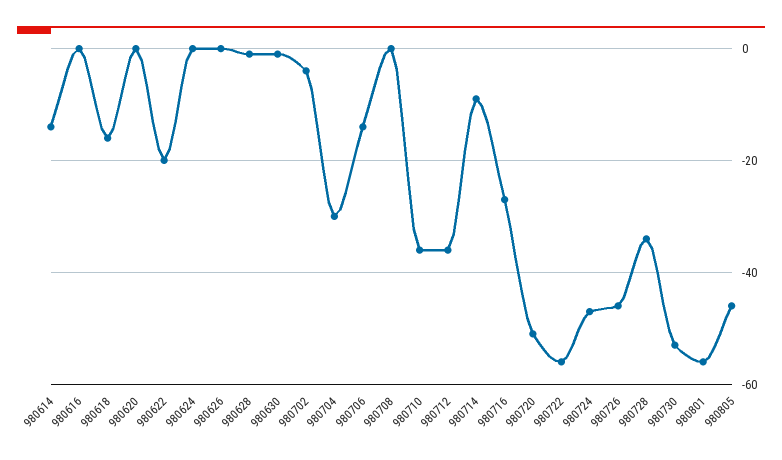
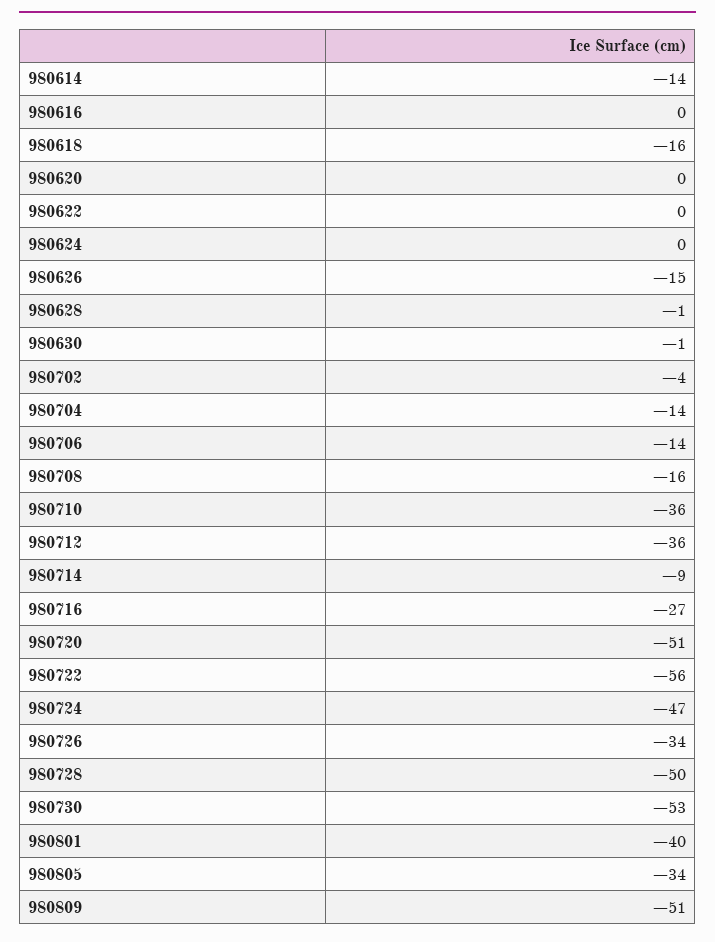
  {
    "980614": -14,
    "980616": 0,
    "980618": -16,
    "980620": 0,
-   "980622": -20,
+   "980622": 0,
    "980624": 0,
-   "980626": 0,
+   "980626": -15,
    "980628": -1,
    "980630": -1,
    "980702": -4,
-   "980704": -30,
+   "980704": -14,
    "980706": -14,
-   "980708": 0,
+   "980708": -16,
    "980710": -36,
    "980712": -36,
    "980714": -9,
    "980716": -27,
    "980720": -51,
    "980722": -56,
    "980724": -47,
-   "980726": -45,
+   "980726": -34,
-   "980728": -35,
+   "980728": -50,
    "980730": -53,
-   "980801": -55,
+   "980801": -40,
-   "980805": -45
+   "980805": -34,
+   "980809": -51
  }

